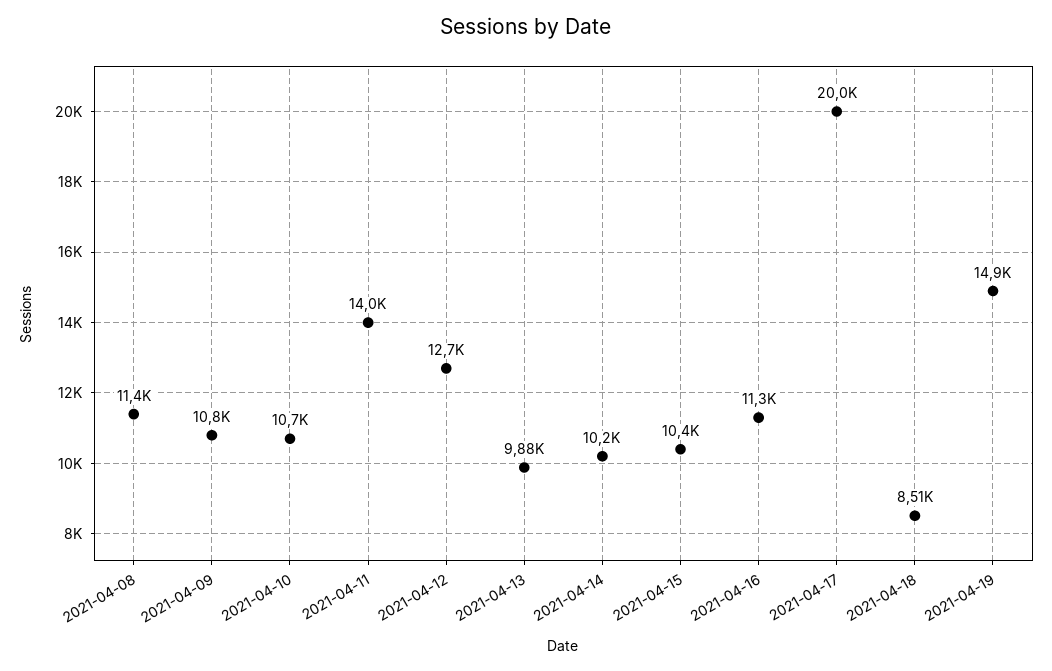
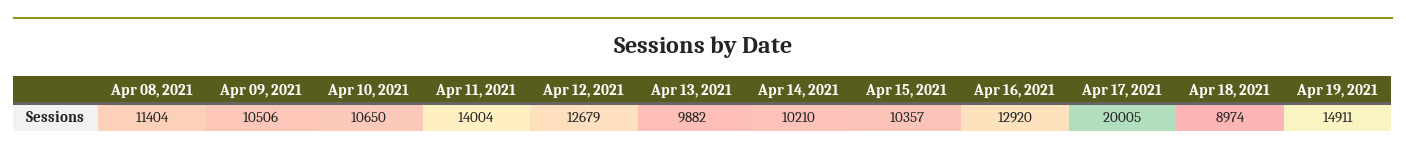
  {
    "2021-04-08": 11404,
-   "2021-04-09": 10800,
+   "2021-04-09": 10506,
    "2021-04-10": 10650,
    "2021-04-11": 14004,
    "2021-04-12": 12679,
    "2021-04-13": 9882,
    "2021-04-14": 10210,
    "2021-04-15": 10357,
-   "2021-04-16": 11300,
+   "2021-04-16": 12920,
    "2021-04-17": 20005,
-   "2021-04-18": 8510,
+   "2021-04-18": 8974,
    "2021-04-19": 14911
  }

